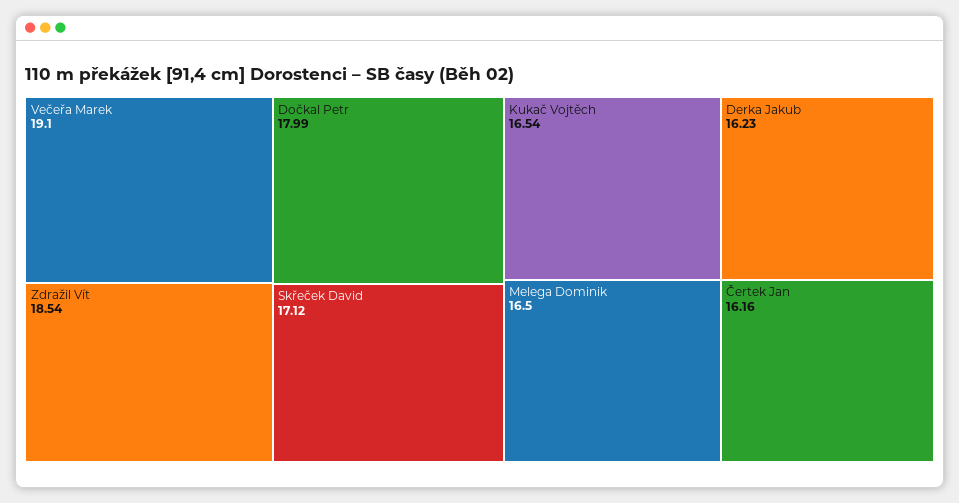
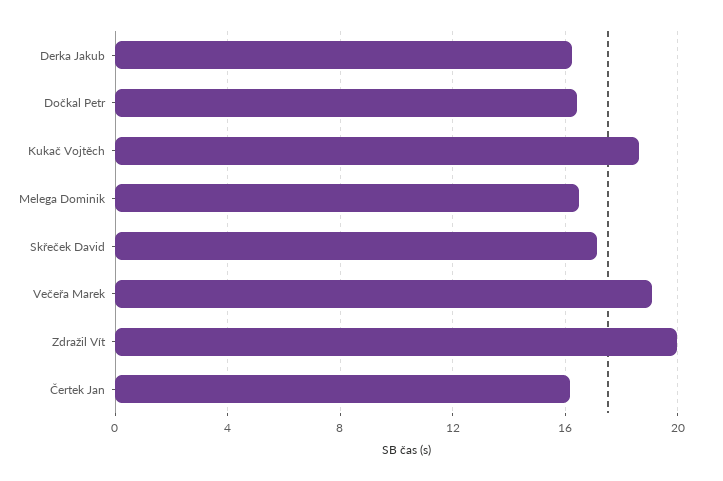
  {
    "Večeřa Marek": 19.1,
-   "Zdražil Vít": 18.54,
+   "Zdražil Vít": 20,
-   "Dočkal Petr": 17.99,
+   "Dočkal Petr": 16.5,
    "Skřeček David": 17.12,
-   "Kukač Vojtěch": 16.54,
+   "Kukač Vojtěch": 18.5,
    "Melega Dominik": 16.5,
    "Derka Jakub": 16.23,
    "Čertek Jan": 16.16
  }

